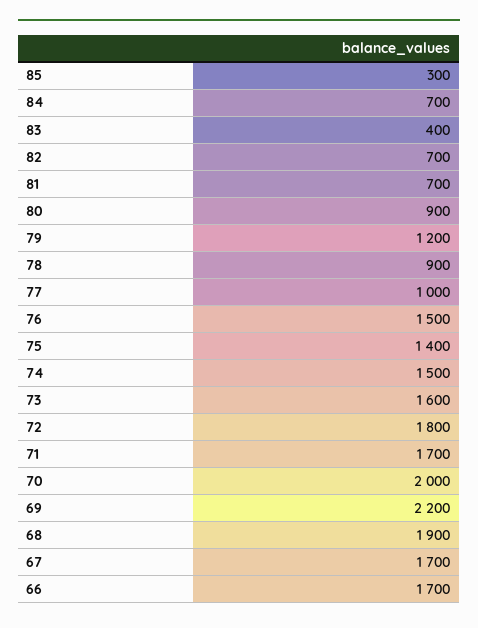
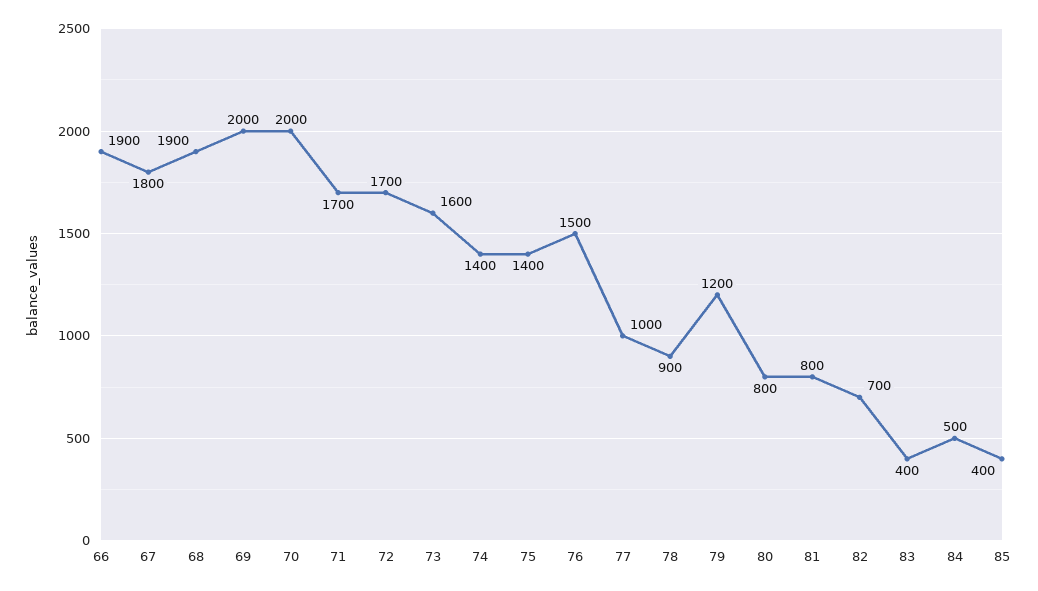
  {
-   "85": 300,
+   "85": 400,
-   "84": 700,
+   "84": 500,
    "83": 400,
    "82": 700,
-   "81": 700,
+   "81": 800,
-   "80": 900,
+   "80": 800,
    "79": 1200,
    "78": 900,
    "77": 1000,
    "76": 1500,
    "75": 1400,
-   "74": 1500,
+   "74": 1400,
    "73": 1600,
-   "72": 1800,
+   "72": 1700,
    "71": 1700,
    "70": 2000,
-   "69": 2200,
+   "69": 2000,
    "68": 1900,
-   "67": 1700,
+   "67": 1800,
-   "66": 1700
+   "66": 1900
  }

